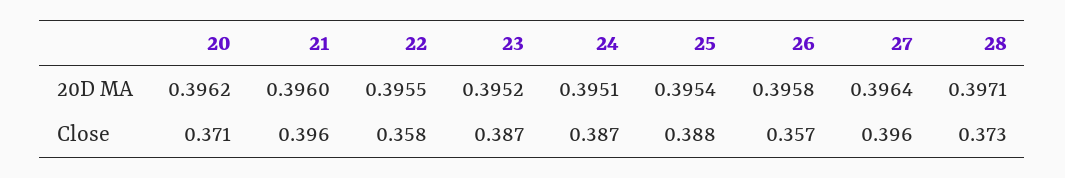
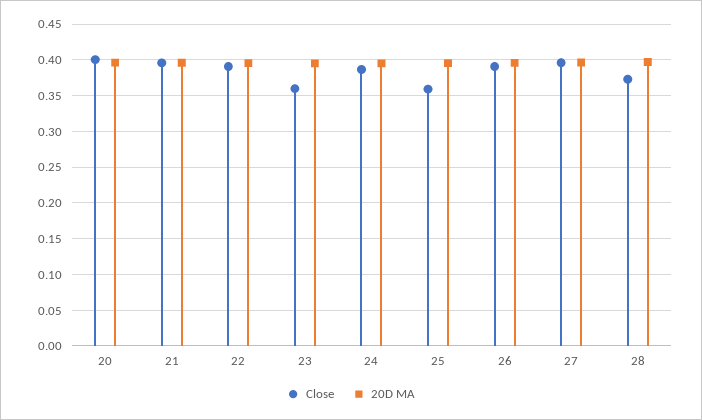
  {
    "20D MA": {
      "20": 0.3962,
      "21": 0.396,
      "22": 0.3955,
      "23": 0.3952,
      "24": 0.3951,
      "25": 0.3954,
      "26": 0.3958,
      "27": 0.3964,
      "28": 0.3971
    },
    "Close": {
-     "20": 0.371,
+     "20": 0.4,
      "21": 0.396,
-     "22": 0.358,
+     "22": 0.39,
-     "23": 0.387,
+     "23": 0.36,
      "24": 0.387,
-     "25": 0.388,
+     "25": 0.36,
-     "26": 0.357,
+     "26": 0.39,
      "27": 0.396,
      "28": 0.373
    }
  }

